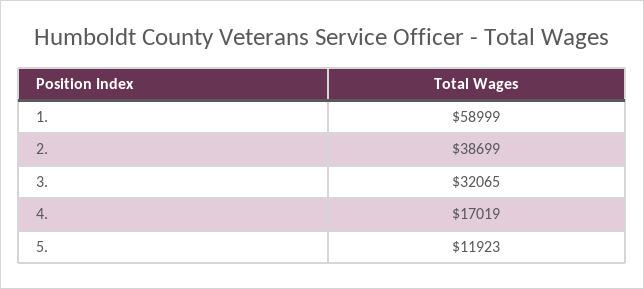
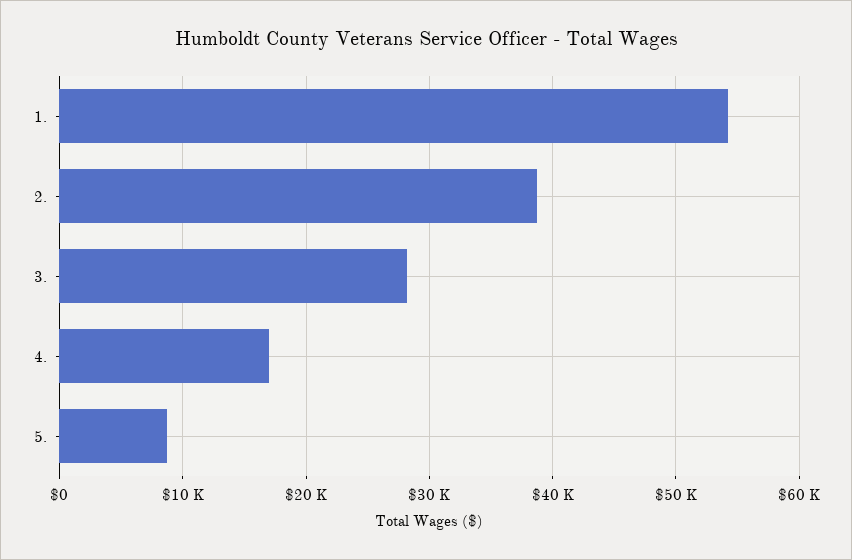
  {
-   "1.": 58999,
+   "1.": 54000,
    "2.": 38699,
-   "3.": 32065,
+   "3.": 28000,
    "4.": 17019,
-   "5.": 11923
+   "5.": 9000
  }

